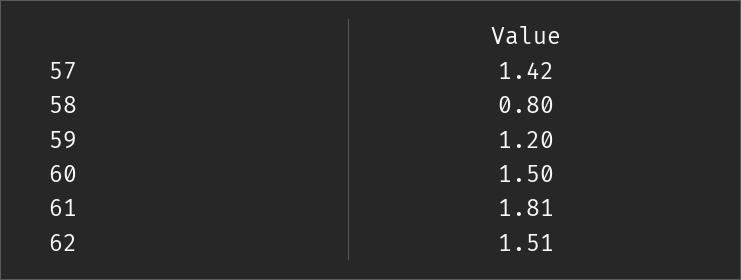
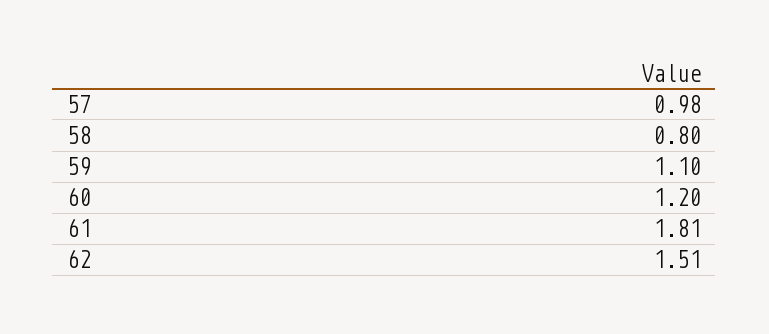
  {
-   "57": 1.42,
+   "57": 0.98,
    "58": 0.8,
-   "59": 1.2,
+   "59": 1.1,
-   "60": 1.5,
+   "60": 1.2,
    "61": 1.81,
    "62": 1.51
  }

